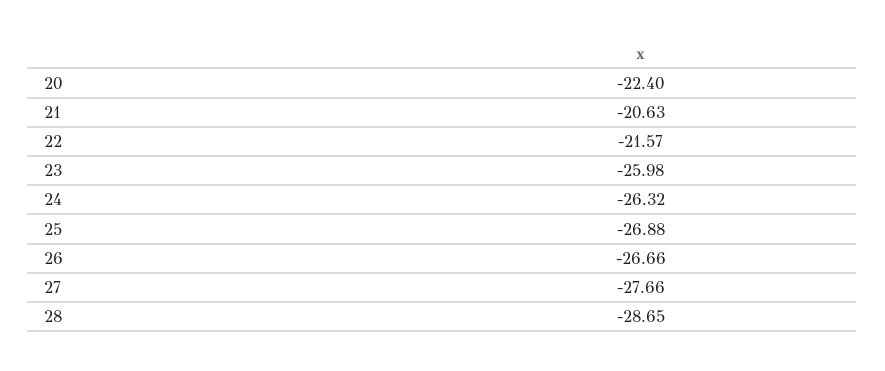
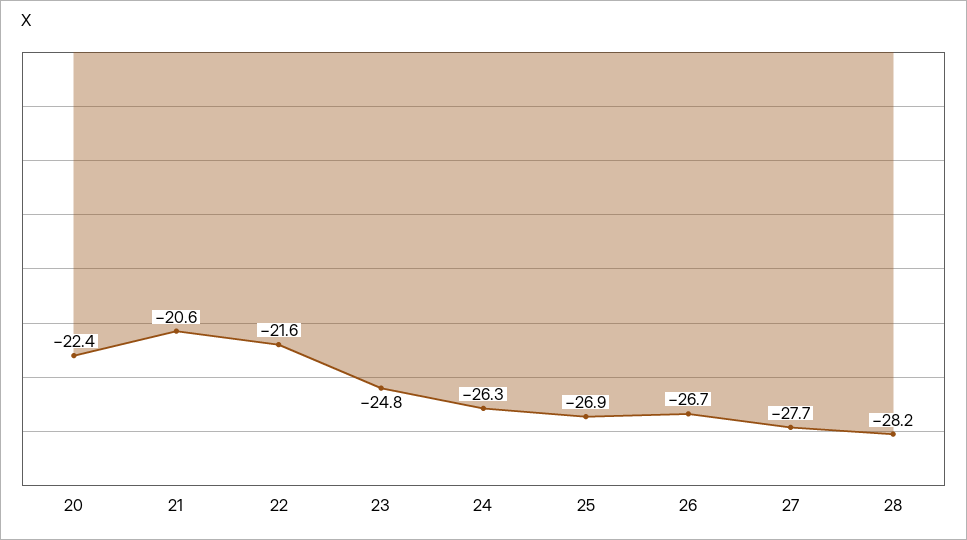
  {
    "20": -22.4,
    "21": -20.63,
    "22": -21.57,
-   "23": -25.98,
+   "23": -24.8,
    "24": -26.32,
    "25": -26.88,
    "26": -26.66,
    "27": -27.66,
-   "28": -28.65
+   "28": -28.2
  }

